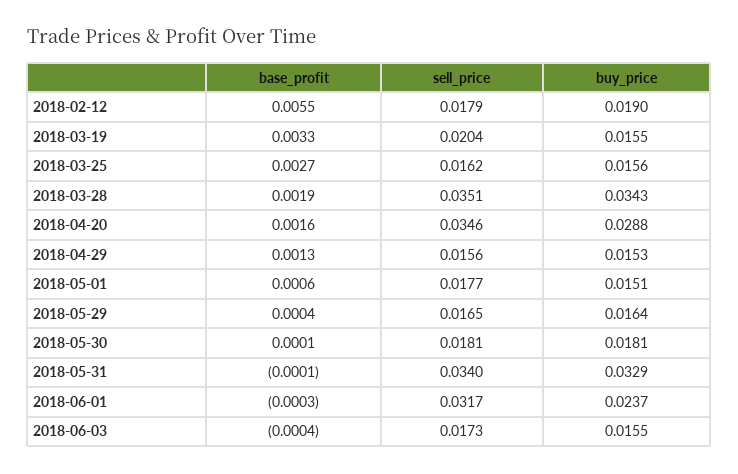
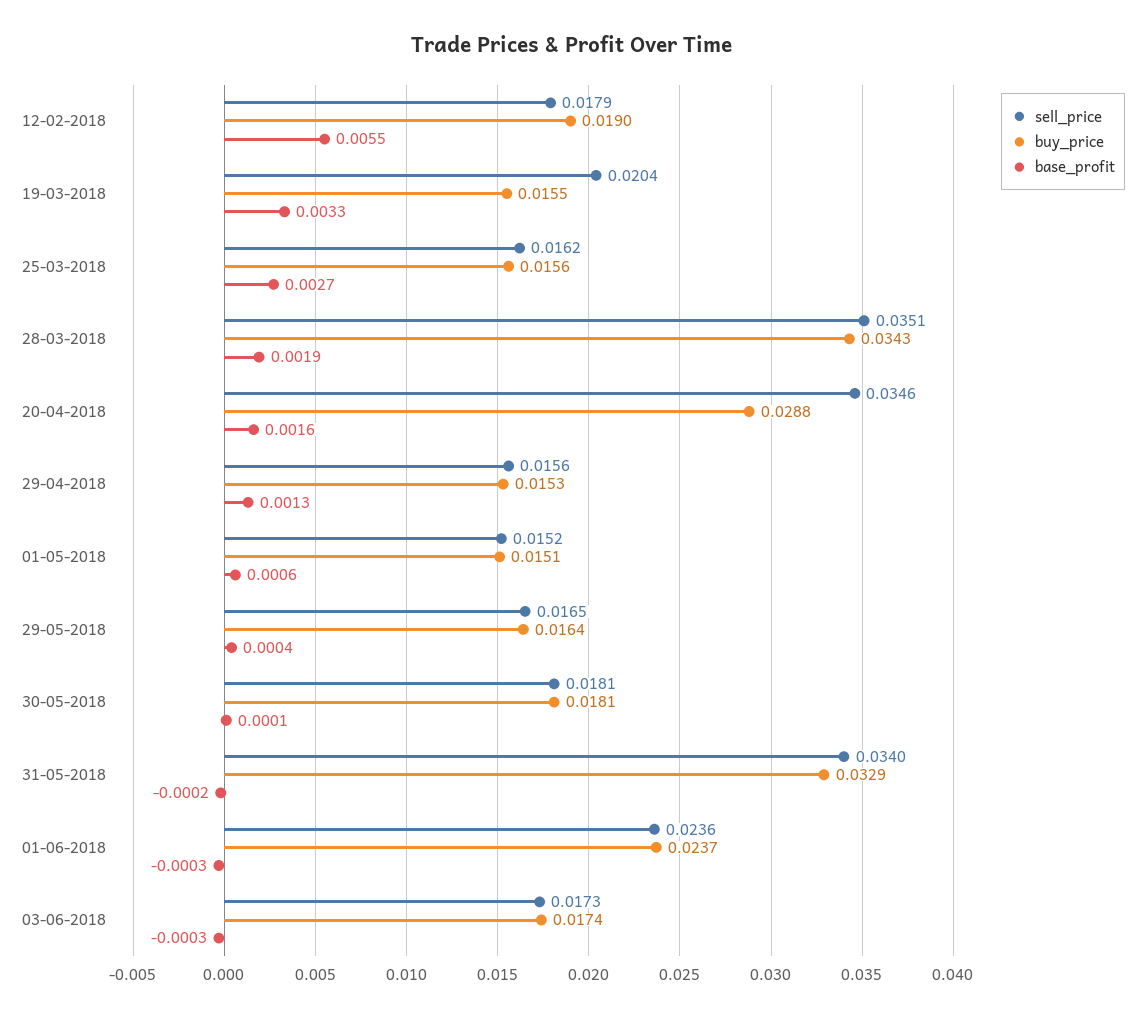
  {
    "base_profit": {
      "2018-02-12": 0.0055,
      "2018-03-19": 0.0033,
      "2018-03-25": 0.0027,
      "2018-03-28": 0.0019,
      "2018-04-20": 0.0016,
      "2018-04-29": 0.0013,
      "2018-05-01": 0.0006,
      "2018-05-29": 0.0004,
      "2018-05-30": 0.0001,
-     "2018-05-31": -0.0001,
+     "2018-05-31": -0.0002,
      "2018-06-01": -0.0003,
-     "2018-06-03": -0.0004
+     "2018-06-03": -0.0003
    },
    "sell_price": {
      "2018-02-12": 0.0179,
      "2018-03-19": 0.0204,
      "2018-03-25": 0.0162,
      "2018-03-28": 0.0351,
      "2018-04-20": 0.0346,
      "2018-04-29": 0.0156,
-     "2018-05-01": 0.0177,
+     "2018-05-01": 0.0152,
      "2018-05-29": 0.0165,
      "2018-05-30": 0.0181,
      "2018-05-31": 0.034,
-     "2018-06-01": 0.0317,
+     "2018-06-01": 0.0236,
      "2018-06-03": 0.0173
    },
    "buy_price": {
      "2018-02-12": 0.019,
      "2018-03-19": 0.0155,
      "2018-03-25": 0.0156,
      "2018-03-28": 0.0343,
      "2018-04-20": 0.0288,
      "2018-04-29": 0.0153,
      "2018-05-01": 0.0151,
      "2018-05-29": 0.0164,
      "2018-05-30": 0.0181,
      "2018-05-31": 0.0329,
      "2018-06-01": 0.0237,
-     "2018-06-03": 0.0155
+     "2018-06-03": 0.0174
    }
  }

